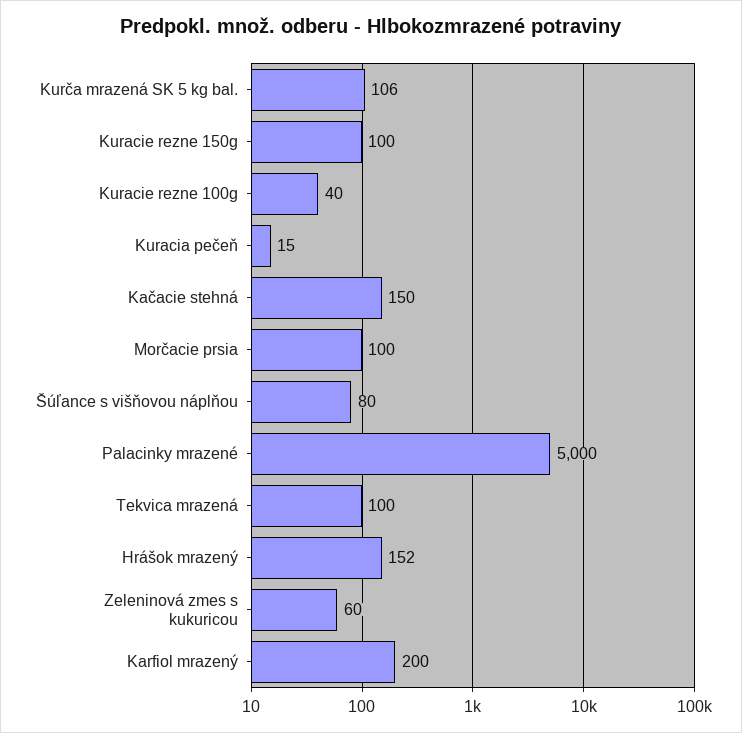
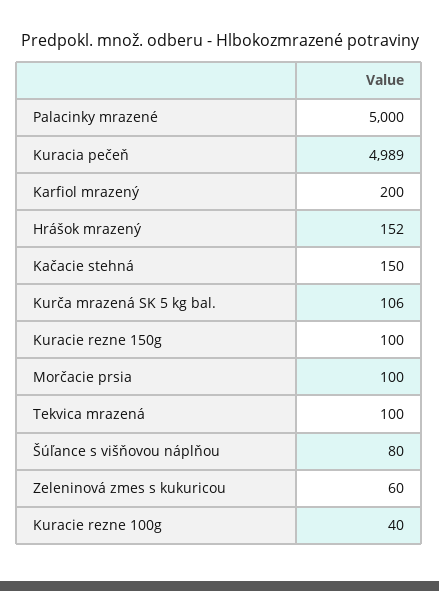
  {
    "Kurča mrazená SK 5 kg bal.": 106,
    "Kuracie rezne 150g": 100,
    "Kuracie rezne 100g": 40,
-   "Kuracia pečeň": 15,
+   "Kuracia pečeň": 4989,
    "Kačacie stehná": 150,
    "Morčacie prsia": 100,
    "Šúľance s višňovou náplňou": 80,
    "Palacinky mrazené": 5000,
    "Tekvica mrazená": 100,
    "Hrášok mrazený": 152,
    "Zeleninová zmes s kukuricou": 60,
    "Karfiol mrazený": 200
  }

